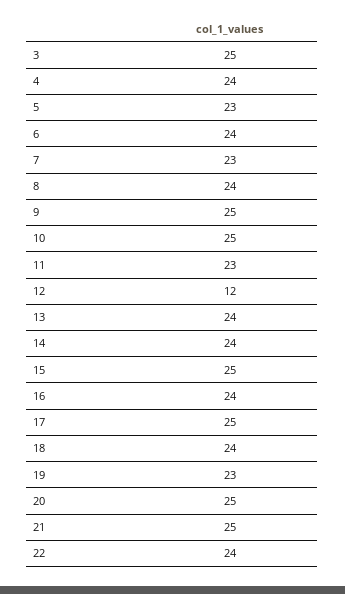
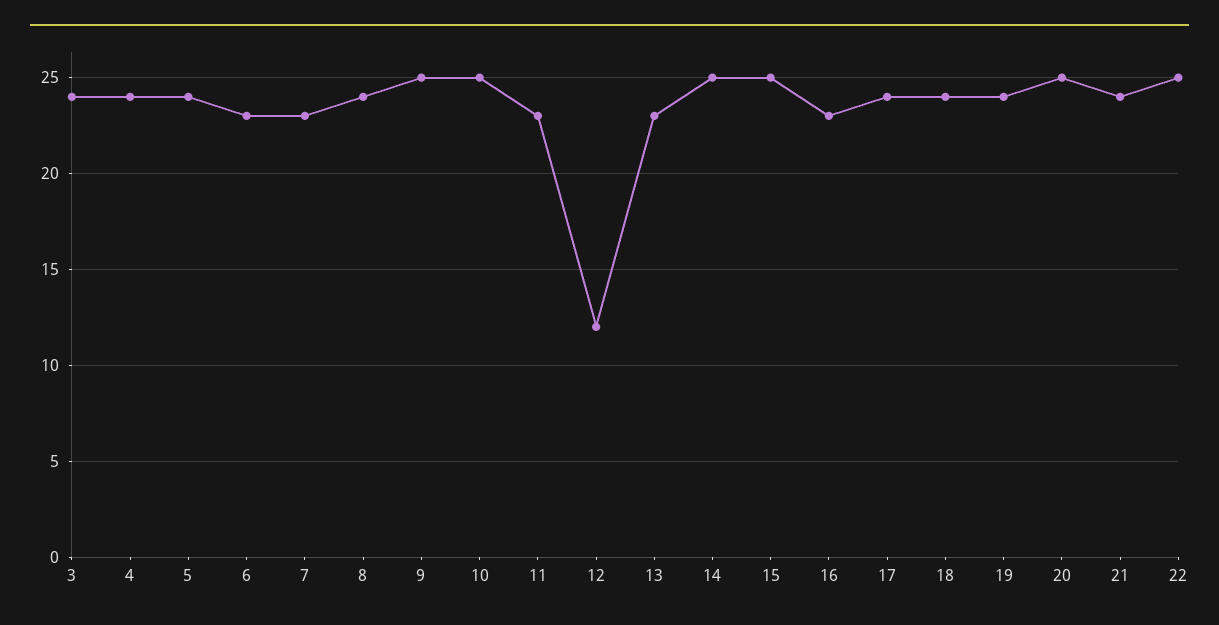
  {
-   "3": 25,
+   "3": 24,
    "4": 24,
-   "5": 23,
+   "5": 24,
-   "6": 24,
+   "6": 23,
    "7": 23,
    "8": 24,
    "9": 25,
    "10": 25,
    "11": 23,
    "12": 12,
-   "13": 24,
+   "13": 23,
-   "14": 24,
+   "14": 25,
    "15": 25,
-   "16": 24,
+   "16": 23,
-   "17": 25,
+   "17": 24,
    "18": 24,
-   "19": 23,
+   "19": 24,
    "20": 25,
-   "21": 25,
+   "21": 24,
-   "22": 24
+   "22": 25
  }

